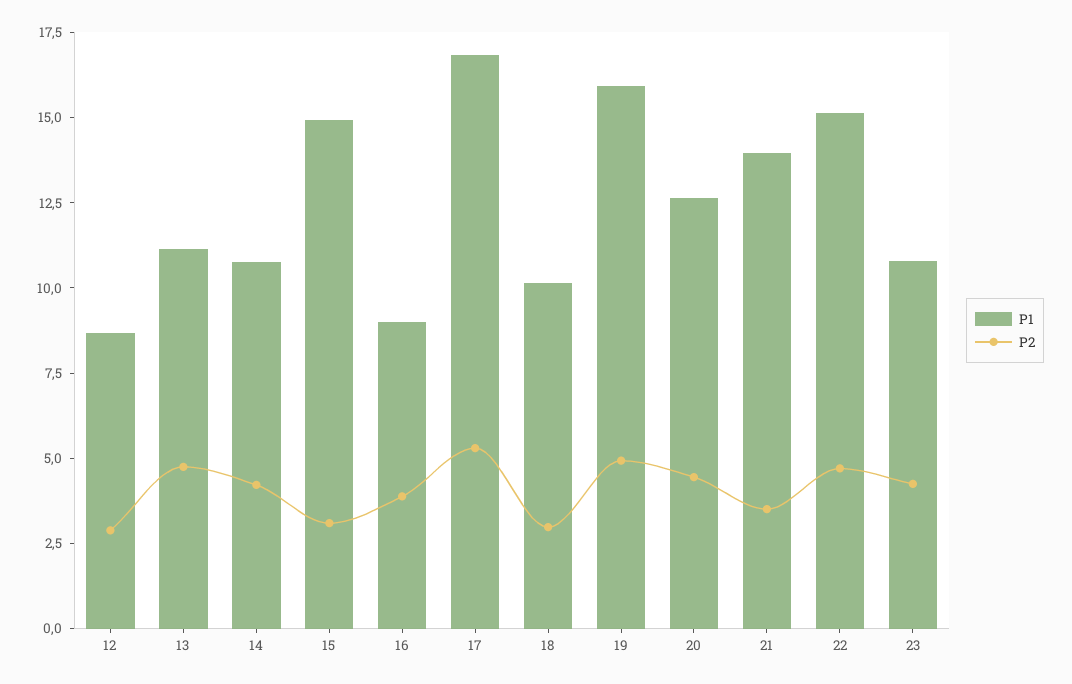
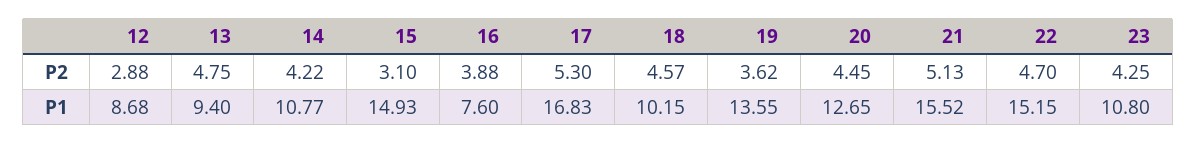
  {
    "P1": {
      "12": 8.68,
-     "13": 11,
+     "13": 9.4,
      "14": 10.77,
      "15": 14.93,
-     "16": 9,
+     "16": 7.6,
      "17": 16.83,
      "18": 10.15,
-     "19": 16,
+     "19": 13.55,
      "20": 12.65,
-     "21": 14,
+     "21": 15.52,
      "22": 15.15,
      "23": 10.8
    },
    "P2": {
      "12": 2.88,
      "13": 4.75,
      "14": 4.22,
      "15": 3.1,
      "16": 3.88,
      "17": 5.3,
-     "18": 3,
+     "18": 4.57,
-     "19": 5,
+     "19": 3.62,
      "20": 4.45,
-     "21": 3.5,
+     "21": 5.13,
      "22": 4.7,
      "23": 4.25
    }
  }

